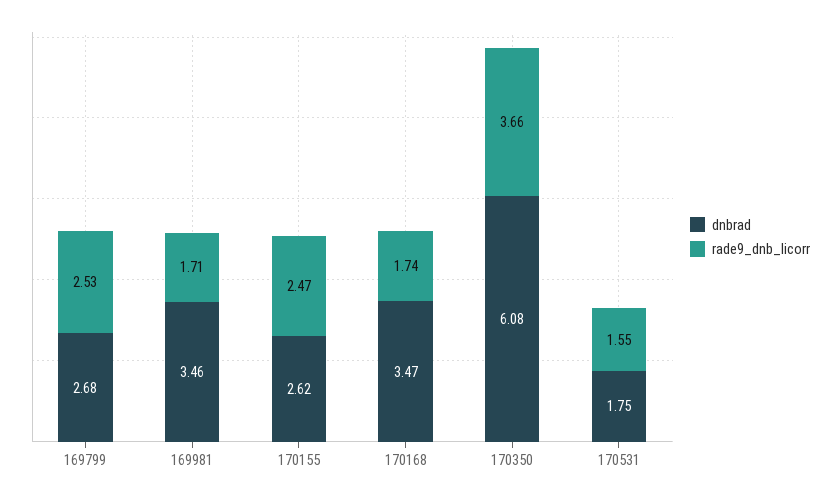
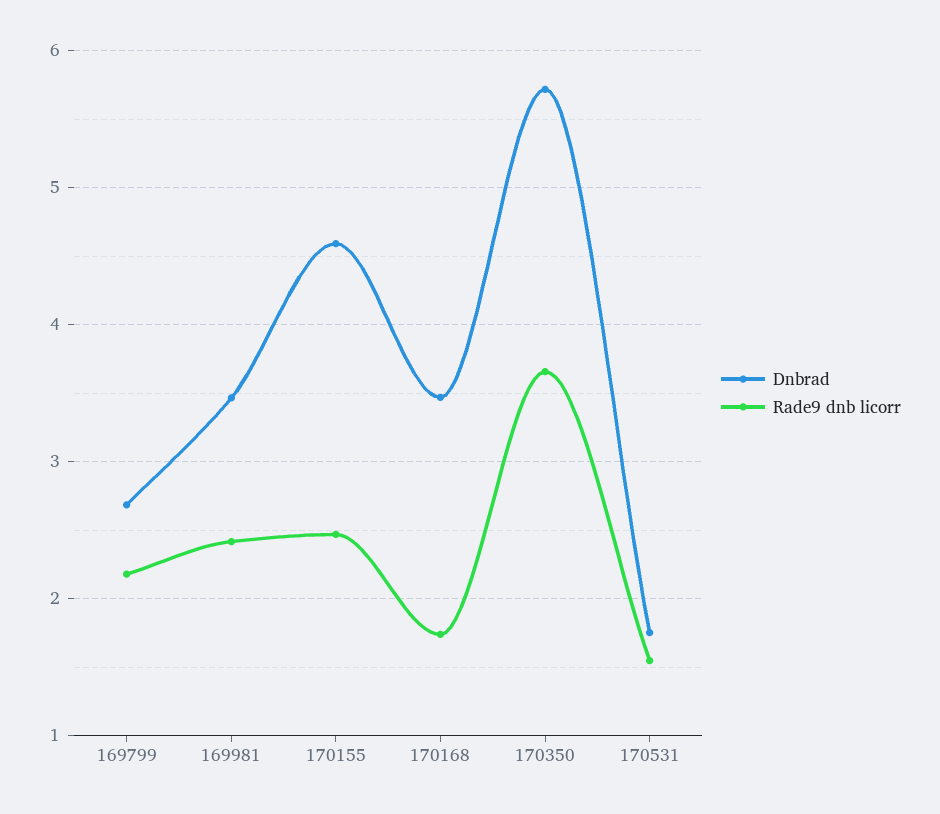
  {
    "dnbrad": {
      "169799": 2.68,
      "169981": 3.46,
-     "170155": 2.62,
+     "170155": 4.6,
      "170168": 3.47,
-     "170350": 6.08,
+     "170350": 5.7,
      "170531": 1.75
    },
    "rade9_dnb_licorr": {
-     "169799": 2.53,
+     "169799": 2.2,
-     "169981": 1.71,
+     "169981": 2.4,
      "170155": 2.47,
      "170168": 1.74,
      "170350": 3.66,
      "170531": 1.55
    }
  }

